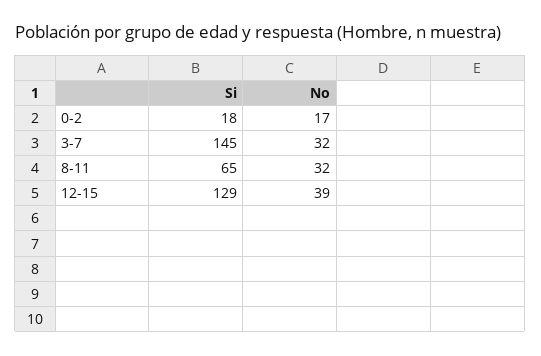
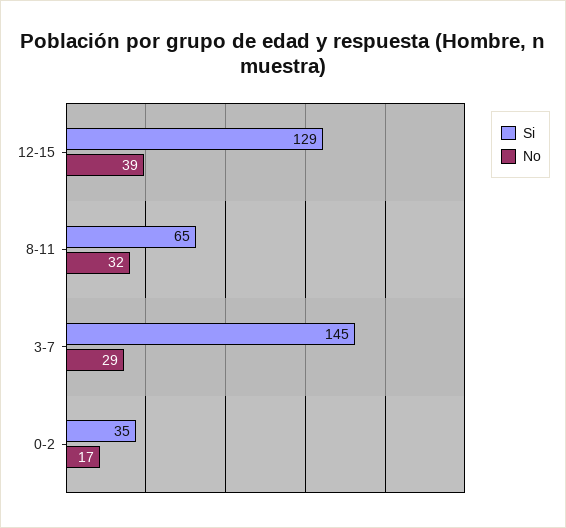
  {
    "Si": {
-     "0-2": 18,
+     "0-2": 35,
      "3-7": 145,
      "8-11": 65,
      "12-15": 129
    },
    "No": {
      "0-2": 17,
-     "3-7": 32,
+     "3-7": 29,
      "8-11": 32,
      "12-15": 39
    }
  }

